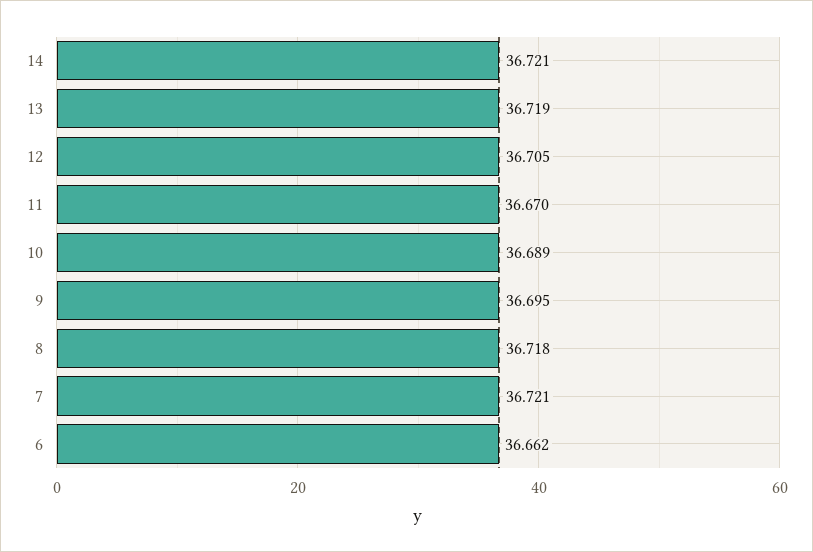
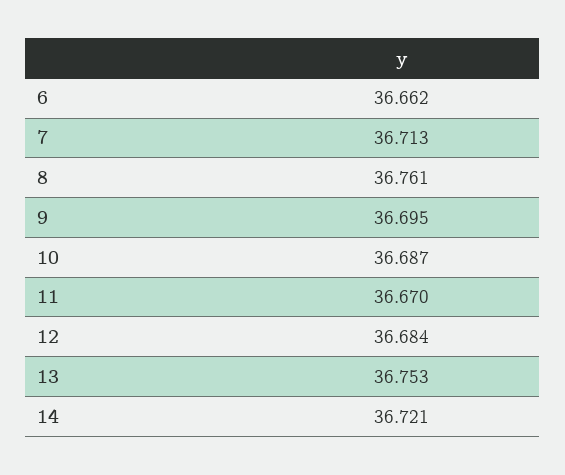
  {
    "14": 36.721,
-   "13": 36.719,
+   "13": 36.753,
-   "12": 36.705,
+   "12": 36.684,
    "11": 36.67,
-   "10": 36.689,
+   "10": 36.687,
    "9": 36.695,
-   "8": 36.718,
+   "8": 36.761,
-   "7": 36.721,
+   "7": 36.713,
    "6": 36.662
  }

